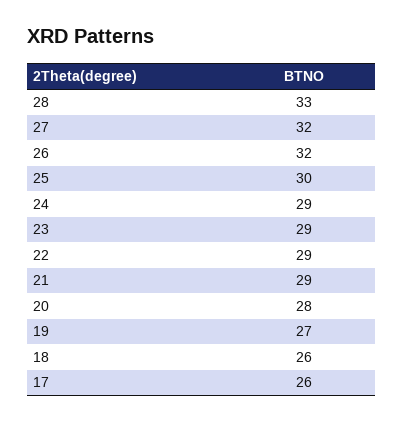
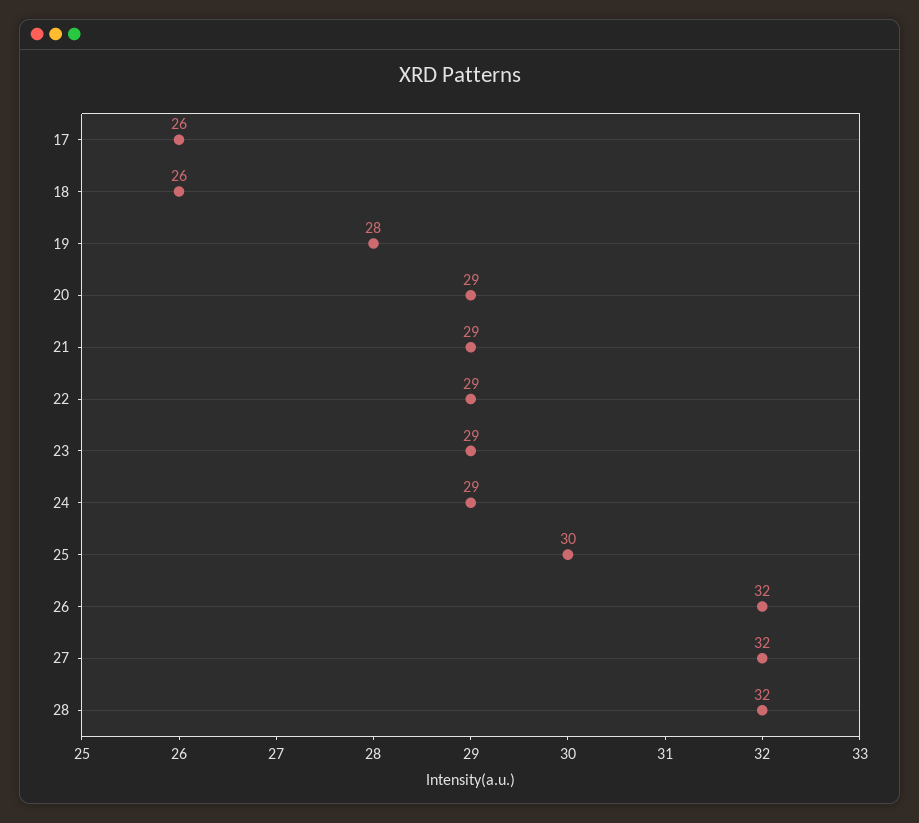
  {
-   "28": 33,
+   "28": 32,
    "27": 32,
    "26": 32,
    "25": 30,
    "24": 29,
    "23": 29,
    "22": 29,
    "21": 29,
-   "20": 28,
+   "20": 29,
-   "19": 27,
+   "19": 28,
    "18": 26,
    "17": 26
  }

